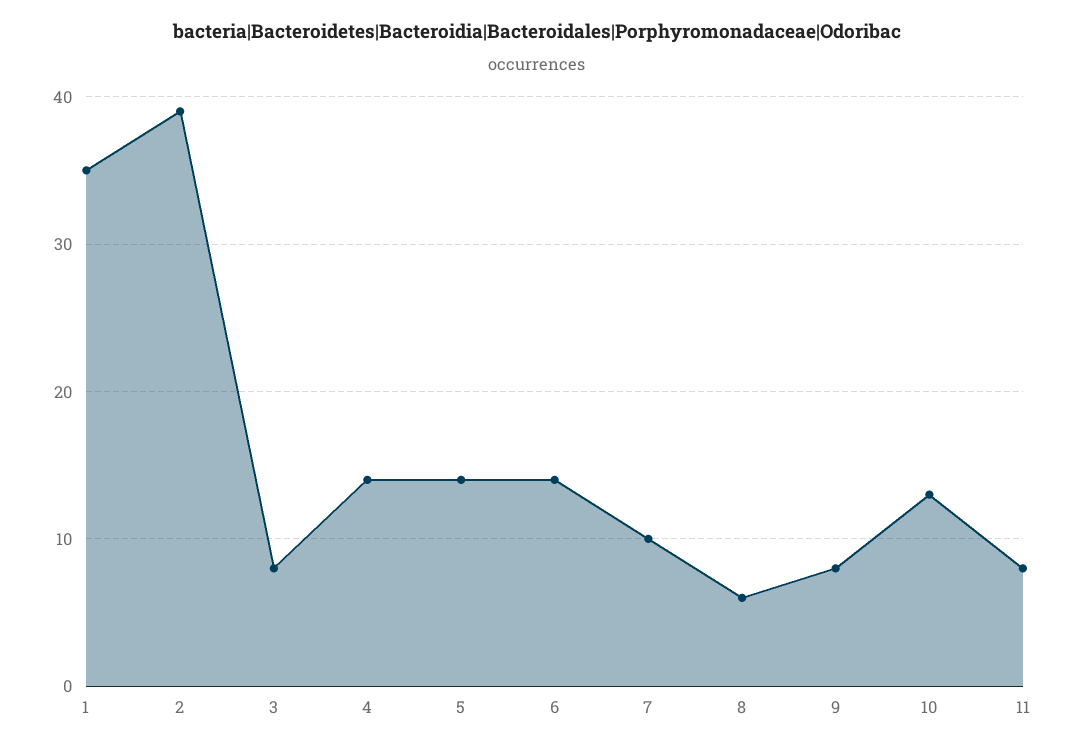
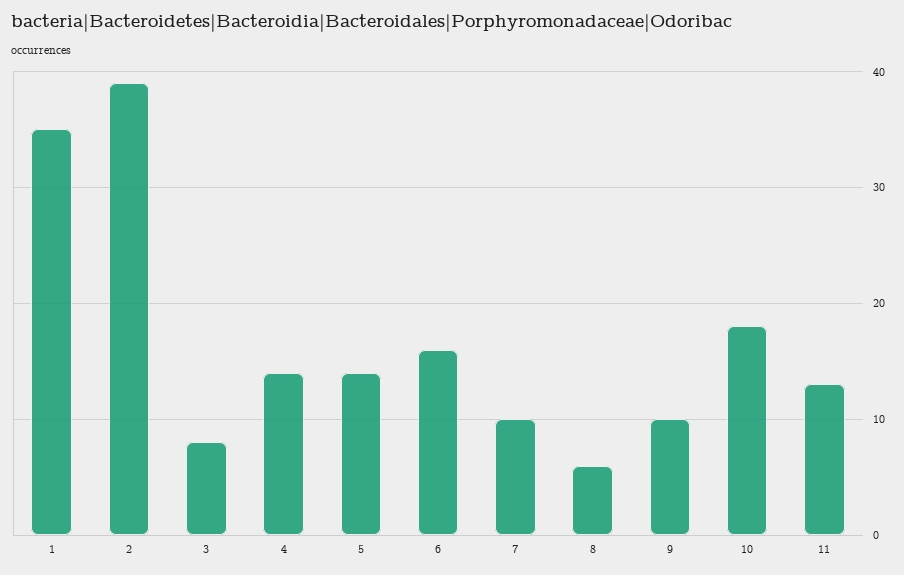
  {
    "1": 35,
    "2": 39,
    "3": 8,
    "4": 14,
    "5": 14,
-   "6": 14,
+   "6": 16,
    "7": 10,
    "8": 6,
-   "9": 8,
+   "9": 10,
-   "10": 13,
+   "10": 18,
-   "11": 8
+   "11": 13
  }

